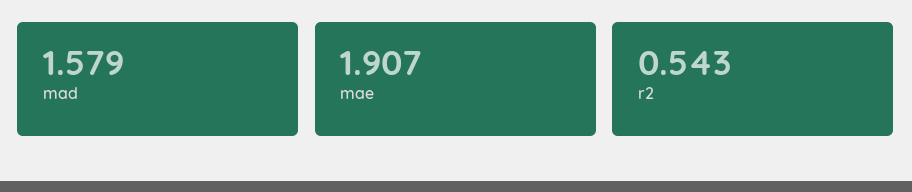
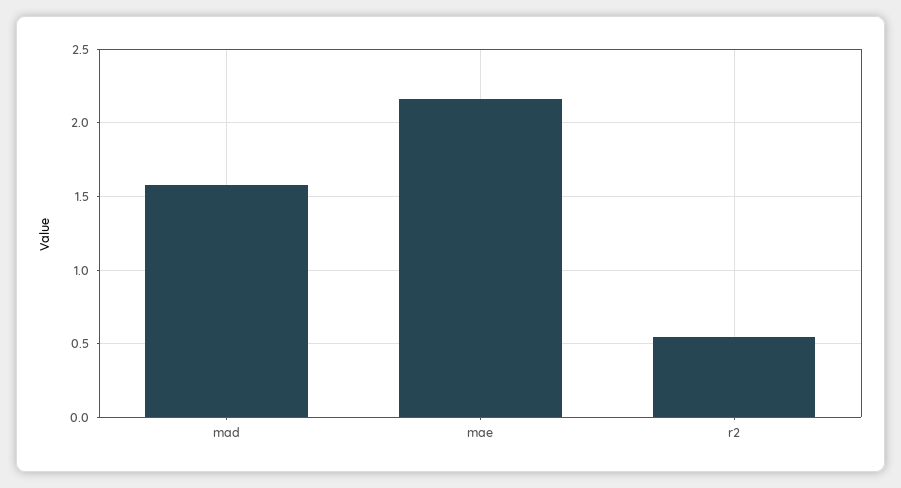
  {
    "mad": 1.579,
-   "mae": 1.907,
+   "mae": 2.15,
    "r2": 0.543
  }

